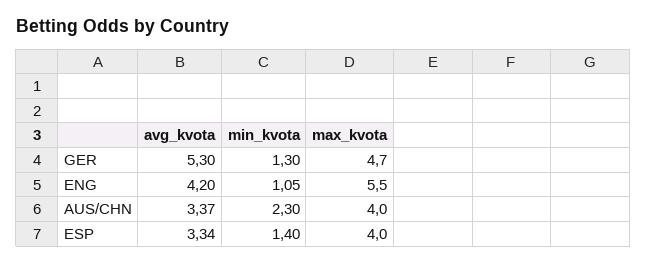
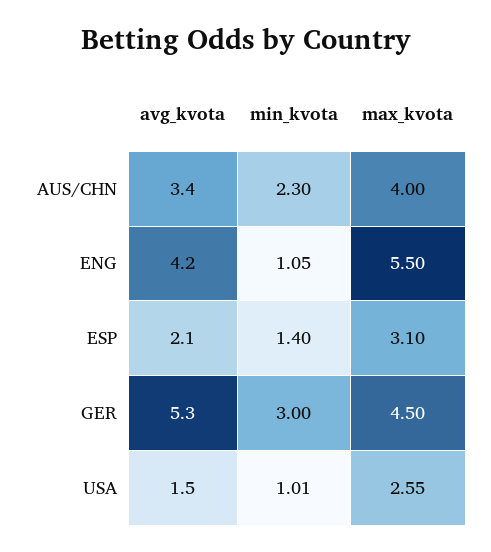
  {
    "avg_kvota": {
      "GER": 5.3,
      "ENG": 4.2,
      "AUS/CHN": 3.37,
-     "ESP": 3.34
+     "ESP": 2.1,
+     "USA": 1.5
    },
    "min_kvota": {
-     "GER": 1.3,
+     "GER": 3,
      "ENG": 1.05,
      "AUS/CHN": 2.3,
-     "ESP": 1.4
+     "ESP": 1.4,
+     "USA": 1.01
    },
    "max_kvota": {
-     "GER": 4.7,
+     "GER": 4.5,
      "ENG": 5.5,
      "AUS/CHN": 4,
-     "ESP": 4
+     "ESP": 3.1,
+     "USA": 2.55
    }
  }

